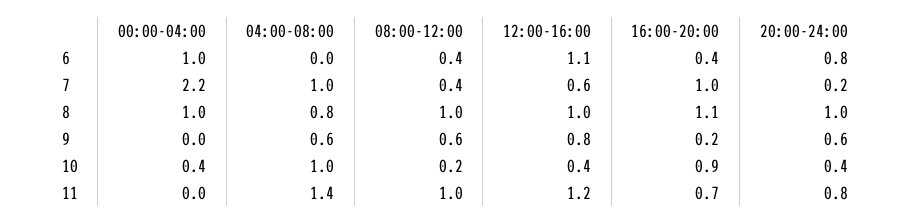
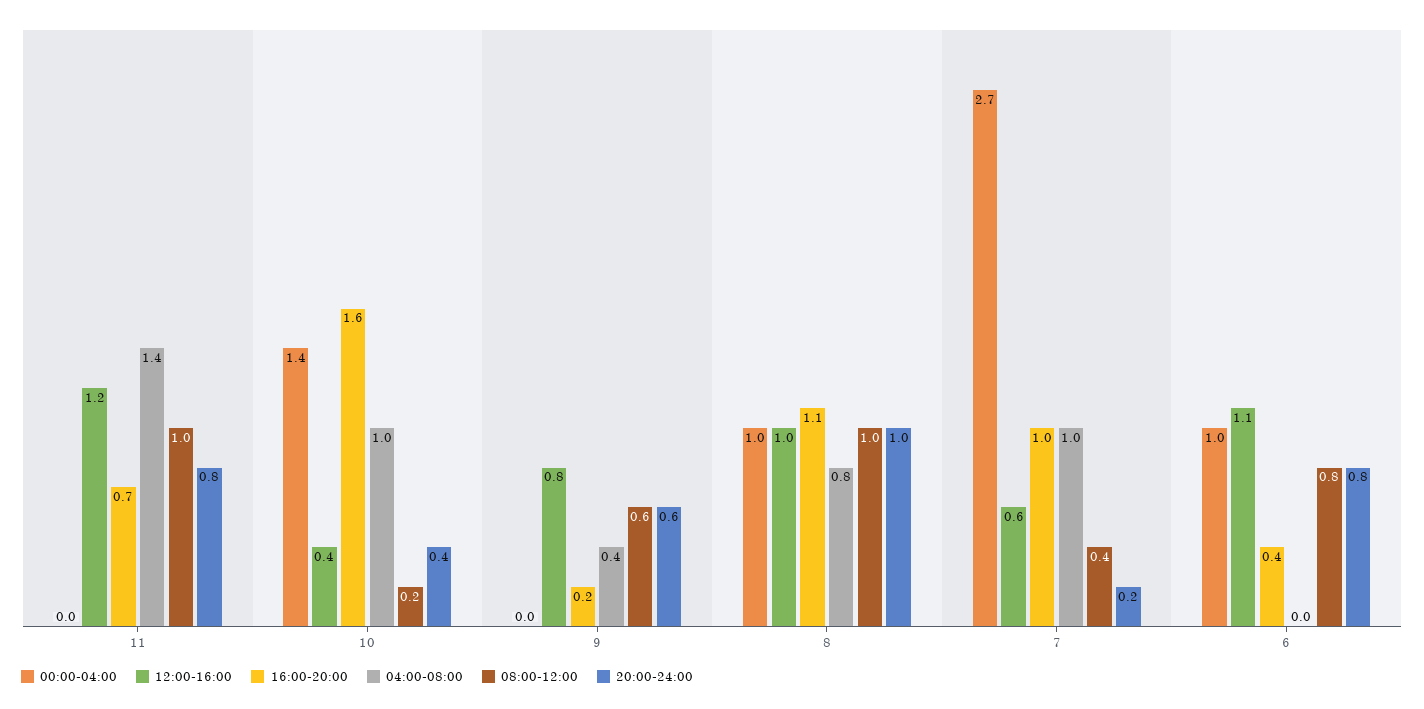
  {
    "00:00-04:00": {
      "6": 1,
-     "7": 2.2,
+     "7": 2.7,
      "8": 1,
      "9": 0,
-     "10": 0.4,
+     "10": 1.4,
      "11": 0
    },
    "04:00-08:00": {
      "6": 0,
      "7": 1,
      "8": 0.8,
-     "9": 0.6,
+     "9": 0.4,
      "10": 1,
      "11": 1.4
    },
    "08:00-12:00": {
-     "6": 0.4,
+     "6": 0.8,
      "7": 0.4,
      "8": 1,
      "9": 0.6,
      "10": 0.2,
      "11": 1
    },
    "12:00-16:00": {
      "6": 1.1,
      "7": 0.6,
      "8": 1,
      "9": 0.8,
      "10": 0.4,
      "11": 1.2
    },
    "16:00-20:00": {
      "6": 0.4,
      "7": 1,
      "8": 1.1,
      "9": 0.2,
-     "10": 0.9,
+     "10": 1.6,
      "11": 0.7
    },
    "20:00-24:00": {
      "6": 0.8,
      "7": 0.2,
      "8": 1,
      "9": 0.6,
      "10": 0.4,
      "11": 0.8
    }
  }

